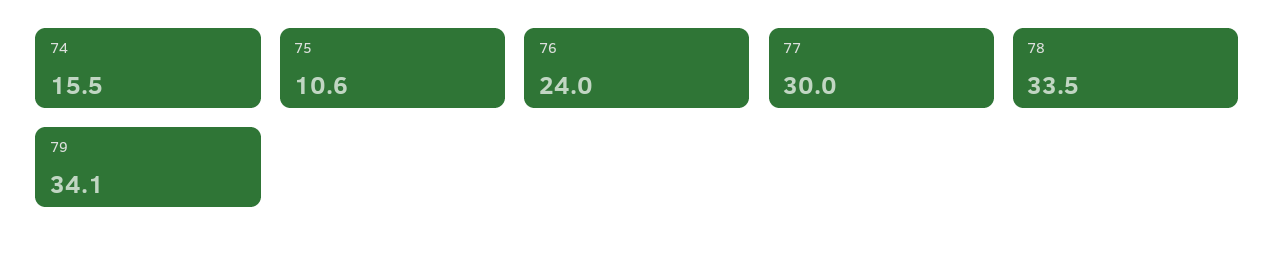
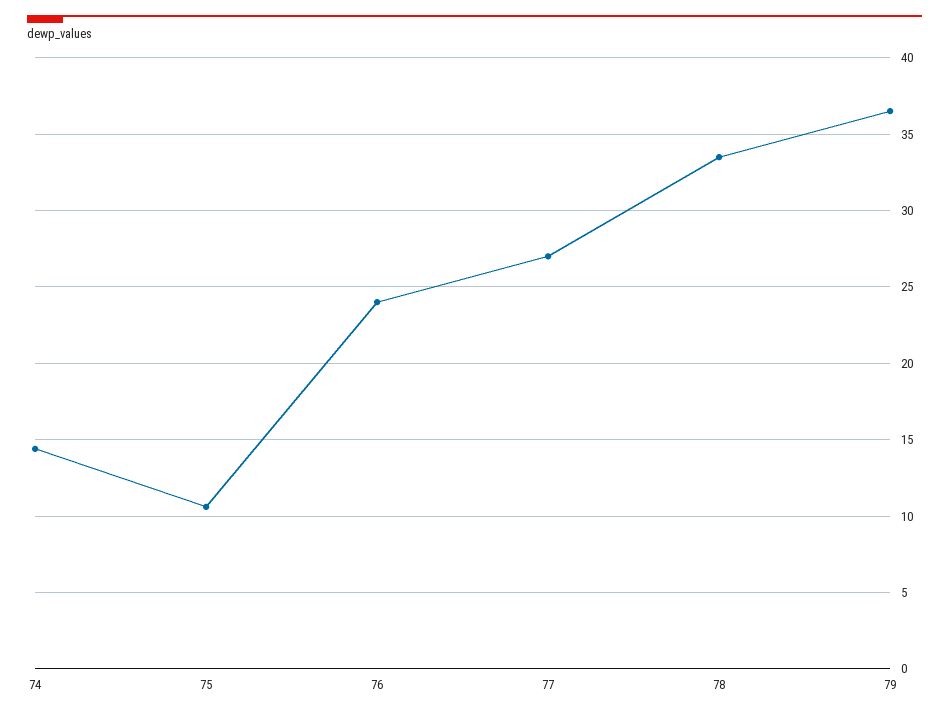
  {
-   "74": 15.5,
+   "74": 14.5,
    "75": 10.6,
    "76": 24,
-   "77": 30,
+   "77": 27,
    "78": 33.5,
-   "79": 34.1
+   "79": 36.5
  }

